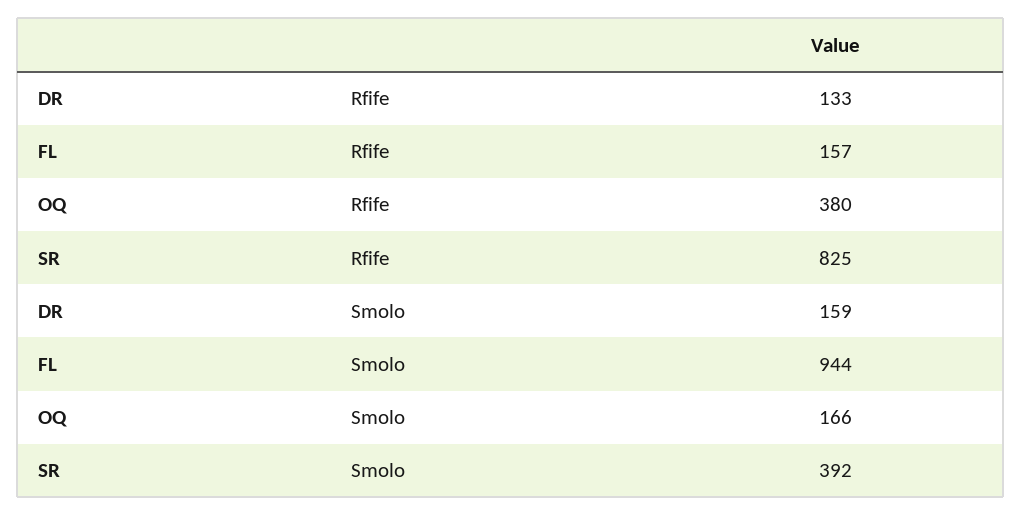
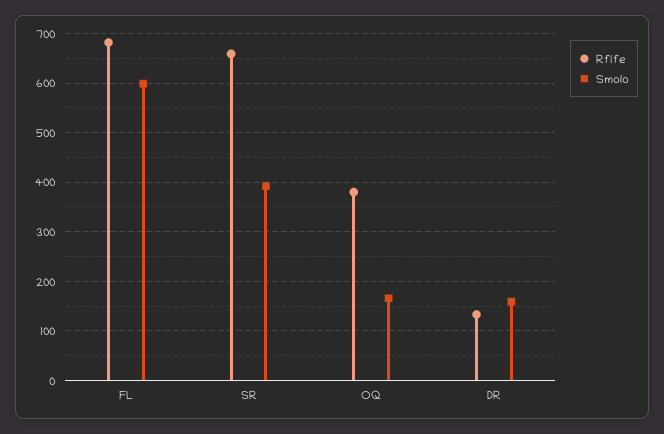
  {
    "Rfife": {
      "DR": 133,
-     "FL": 157,
+     "FL": 680,
      "OQ": 380,
-     "SR": 825
+     "SR": 660
    },
    "Smolo": {
      "DR": 159,
-     "FL": 944,
+     "FL": 600,
      "OQ": 166,
      "SR": 392
    }
  }

